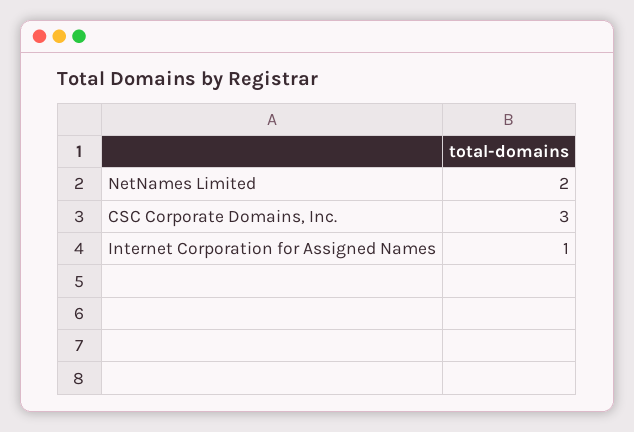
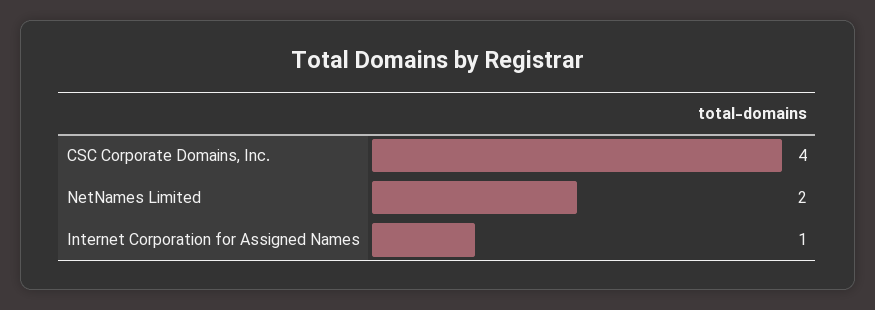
  {
    "NetNames Limited": 2,
-   "CSC Corporate Domains, Inc.": 3,
+   "CSC Corporate Domains, Inc.": 4,
    "Internet Corporation for Assigned Names": 1
  }

